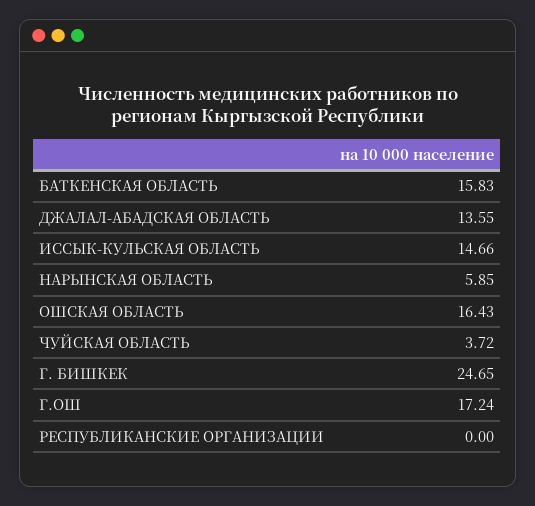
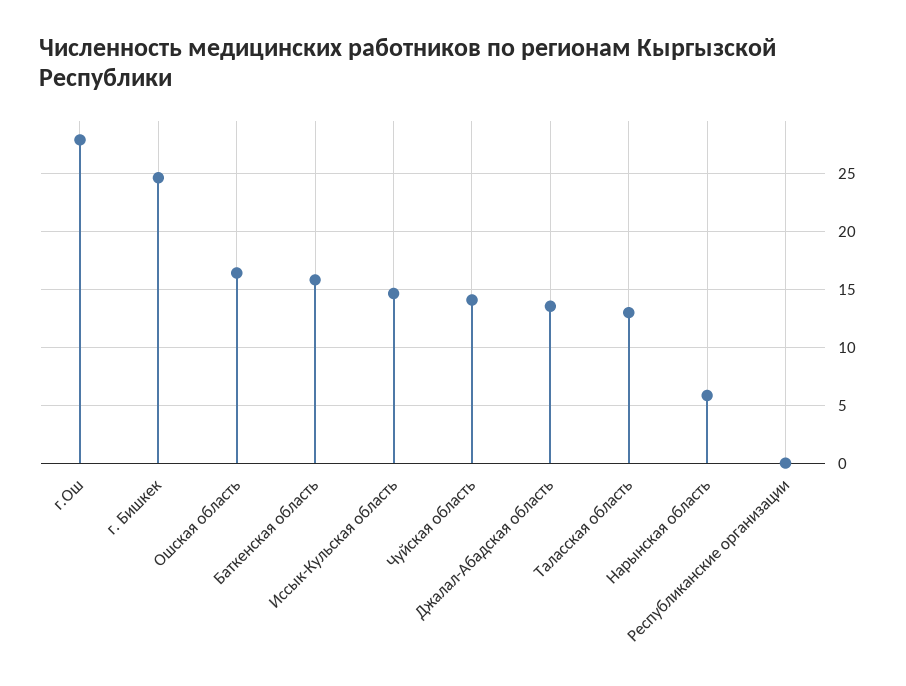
  {
    "БАТКЕНСКАЯ ОБЛАСТЬ": 15.83,
    "ДЖАЛАЛ-АБАДСКАЯ ОБЛАСТЬ": 13.55,
    "ИССЫК-КУЛЬСКАЯ ОБЛАСТЬ": 14.66,
    "НАРЫНСКАЯ ОБЛАСТЬ": 5.85,
    "ОШСКАЯ ОБЛАСТЬ": 16.43,
-   "ЧУЙСКАЯ ОБЛАСТЬ": 3.72,
+   "ЧУЙСКАЯ ОБЛАСТЬ": 14,
    "Г. БИШКЕК": 24.65,
-   "Г.ОШ": 17.24,
+   "Г.ОШ": 28,
-   "РЕСПУБЛИКАНСКИЕ ОРГАНИЗАЦИИ": 0
+   "РЕСПУБЛИКАНСКИЕ ОРГАНИЗАЦИИ": 0,
+   "Таласская область": 13
  }

